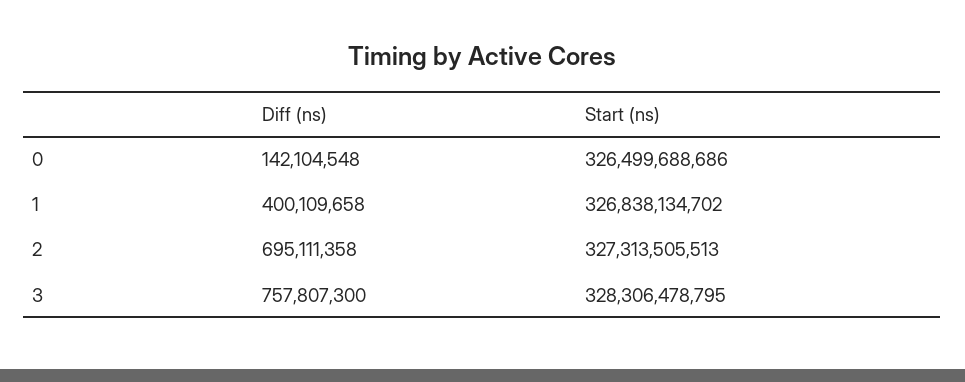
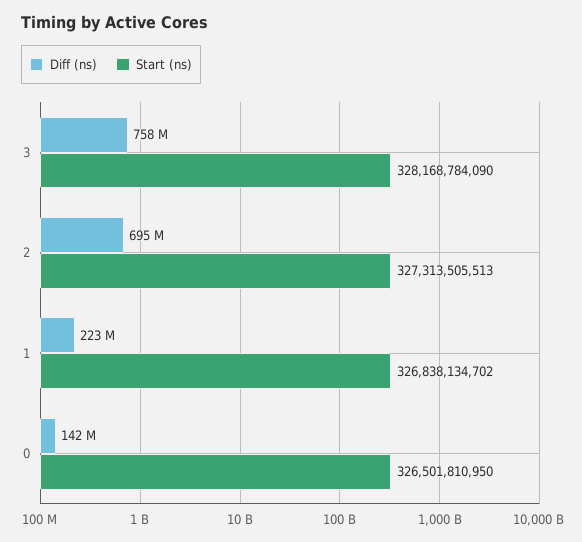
  {
    "Diff (ns)": {
      "0": 142104548,
-     "1": 400109658,
+     "1": 223000000,
      "2": 695111358,
      "3": 757807300
    },
    "Start (ns)": {
-     "0": 326499688686,
+     "0": 326501810950,
      "1": 326838134702,
      "2": 327313505513,
-     "3": 328306478795
+     "3": 328168784090
    }
  }

